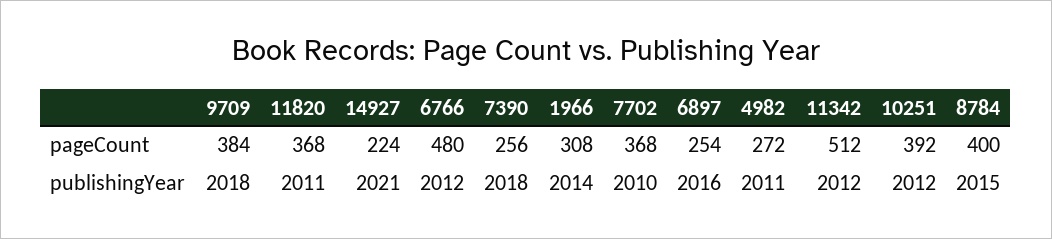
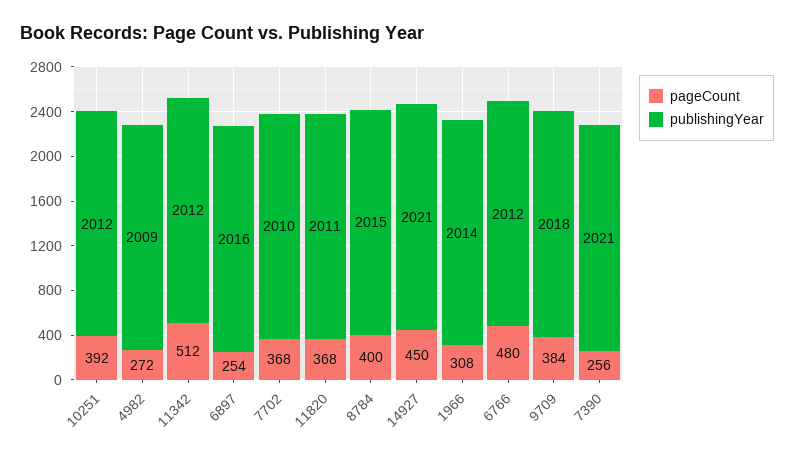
  {
    "pageCount": {
      "9709": 384,
      "11820": 368,
-     "14927": 224,
+     "14927": 450,
      "6766": 480,
      "7390": 256,
      "1966": 308,
      "7702": 368,
      "6897": 254,
      "4982": 272,
      "11342": 512,
      "10251": 392,
      "8784": 400
    },
    "publishingYear": {
      "9709": 2018,
      "11820": 2011,
      "14927": 2021,
      "6766": 2012,
-     "7390": 2018,
+     "7390": 2021,
      "1966": 2014,
      "7702": 2010,
      "6897": 2016,
-     "4982": 2011,
+     "4982": 2009,
      "11342": 2012,
      "10251": 2012,
      "8784": 2015
    }
  }

